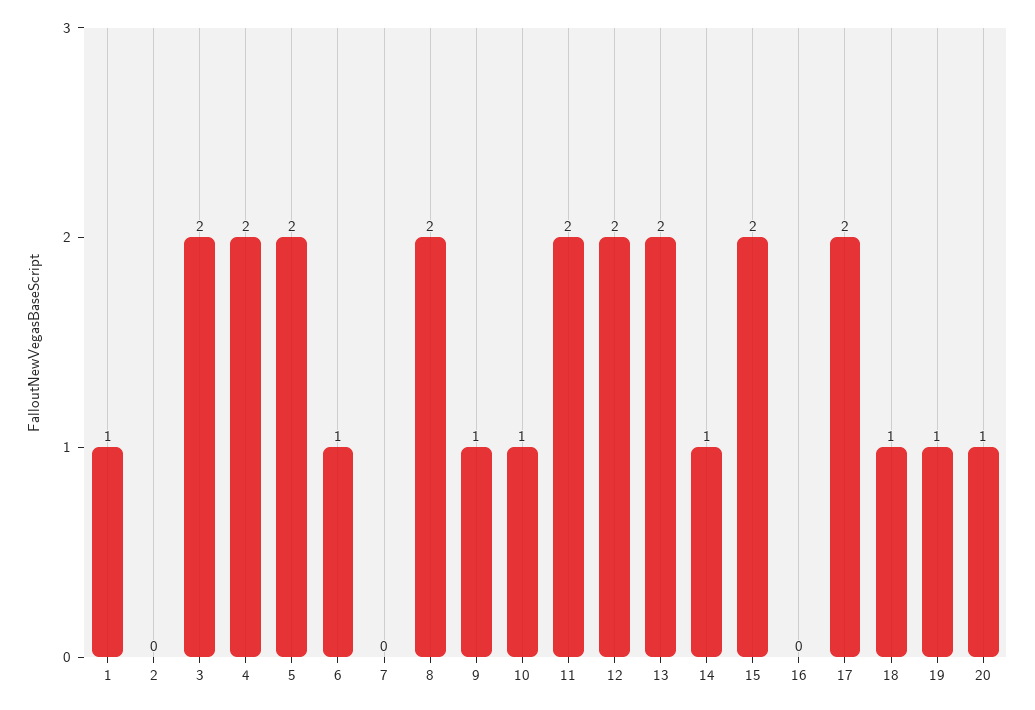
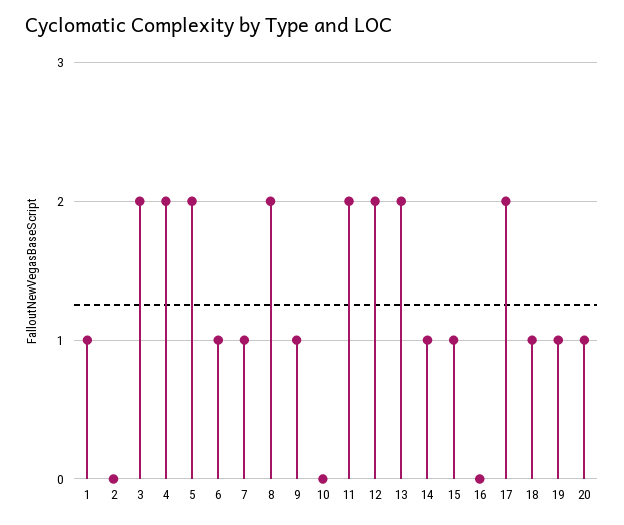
  {
    "1": 1,
    "2": 0,
    "3": 2,
    "4": 2,
    "5": 2,
    "6": 1,
-   "7": 0,
+   "7": 1,
    "8": 2,
    "9": 1,
-   "10": 1,
+   "10": 0,
    "11": 2,
    "12": 2,
    "13": 2,
    "14": 1,
-   "15": 2,
+   "15": 1,
    "16": 0,
    "17": 2,
    "18": 1,
    "19": 1,
    "20": 1
  }

